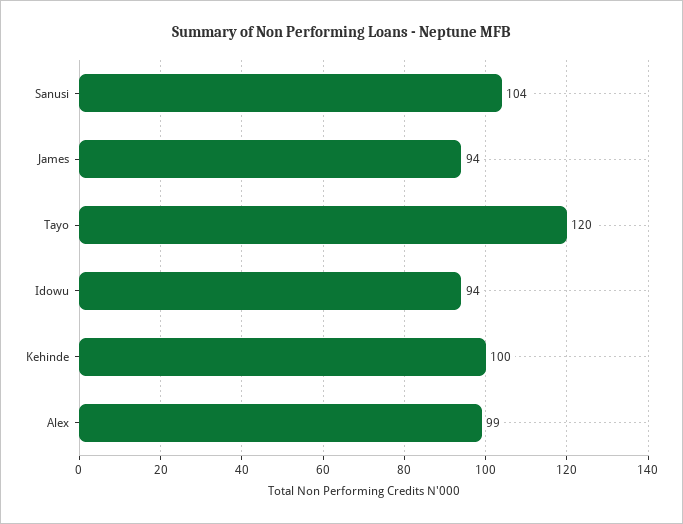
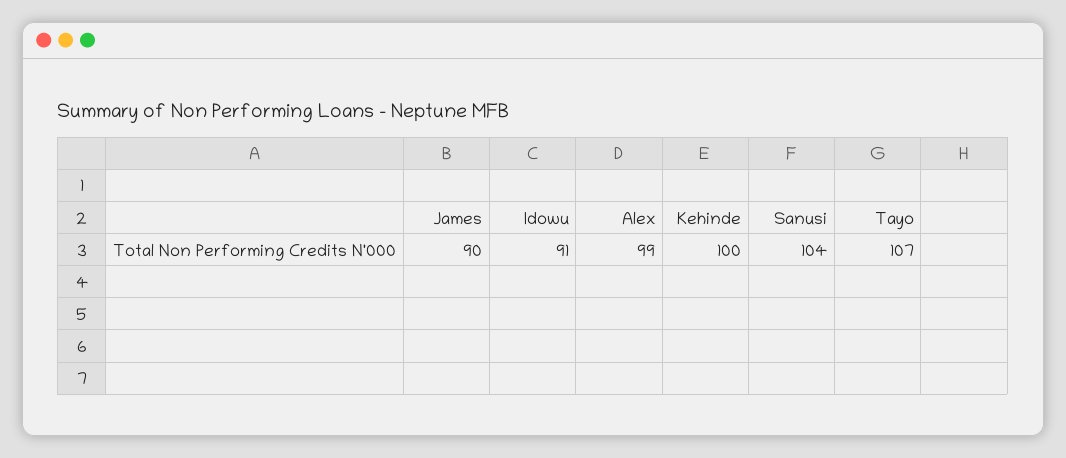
  {
    "Sanusi": 104,
-   "James": 94,
+   "James": 90,
-   "Tayo": 120,
+   "Tayo": 107,
-   "Idowu": 94,
+   "Idowu": 91,
    "Kehinde": 100,
    "Alex": 99
  }

